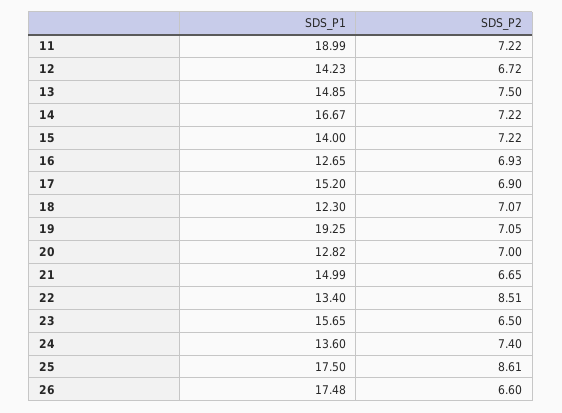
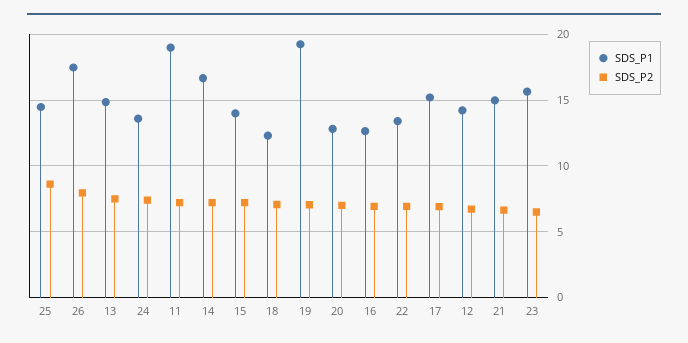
  {
    "SDS_P1": {
      "11": 18.99,
      "12": 14.23,
      "13": 14.85,
      "14": 16.67,
      "15": 14,
      "16": 12.65,
      "17": 15.2,
      "18": 12.3,
      "19": 19.25,
      "20": 12.82,
      "21": 14.99,
      "22": 13.4,
      "23": 15.65,
      "24": 13.6,
-     "25": 17.5,
+     "25": 14.5,
      "26": 17.48
    },
    "SDS_P2": {
      "11": 7.22,
      "12": 6.72,
      "13": 7.5,
      "14": 7.22,
      "15": 7.22,
      "16": 6.93,
      "17": 6.9,
      "18": 7.07,
      "19": 7.05,
      "20": 7,
      "21": 6.65,
-     "22": 8.51,
+     "22": 7,
      "23": 6.5,
      "24": 7.4,
      "25": 8.61,
-     "26": 6.6
+     "26": 8
    }
  }

